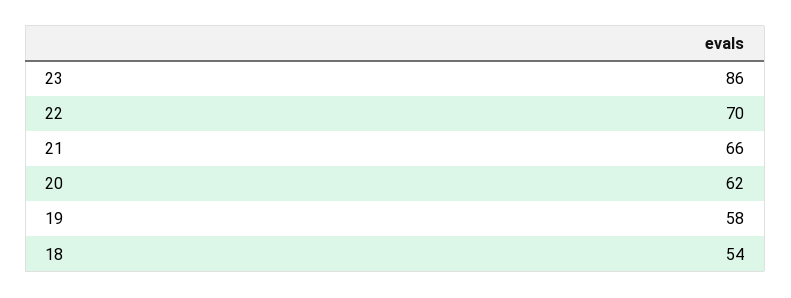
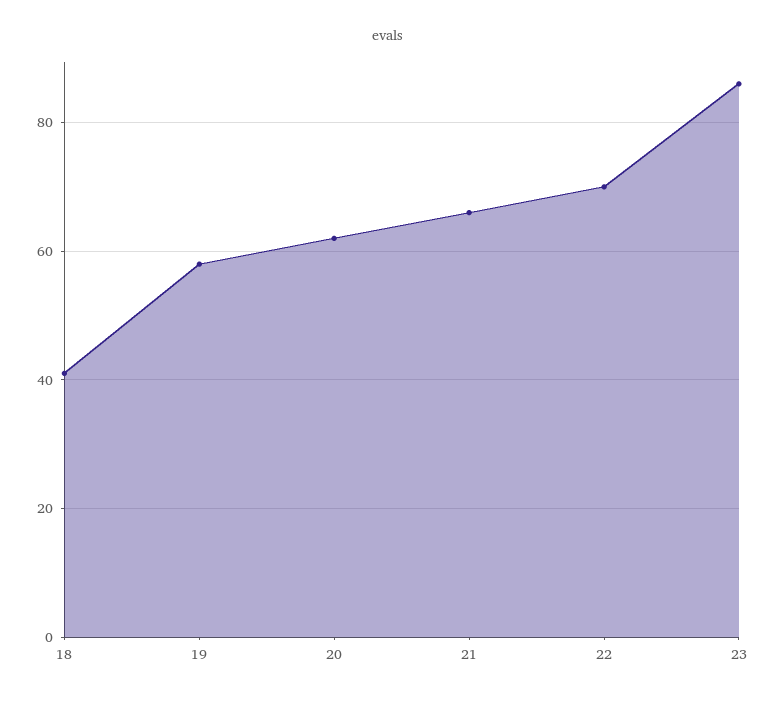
  {
    "23": 86,
    "22": 70,
    "21": 66,
    "20": 62,
    "19": 58,
-   "18": 54
+   "18": 40
  }

